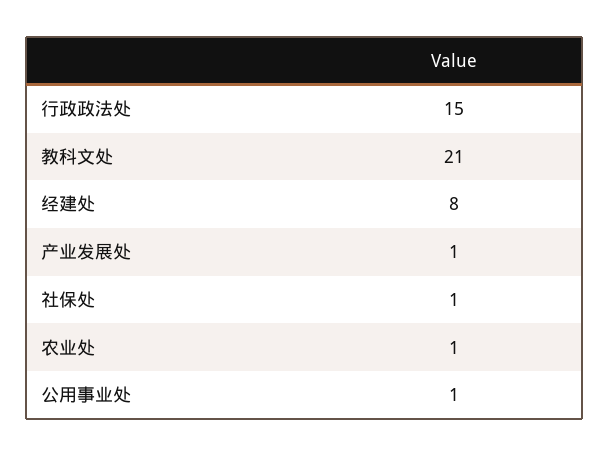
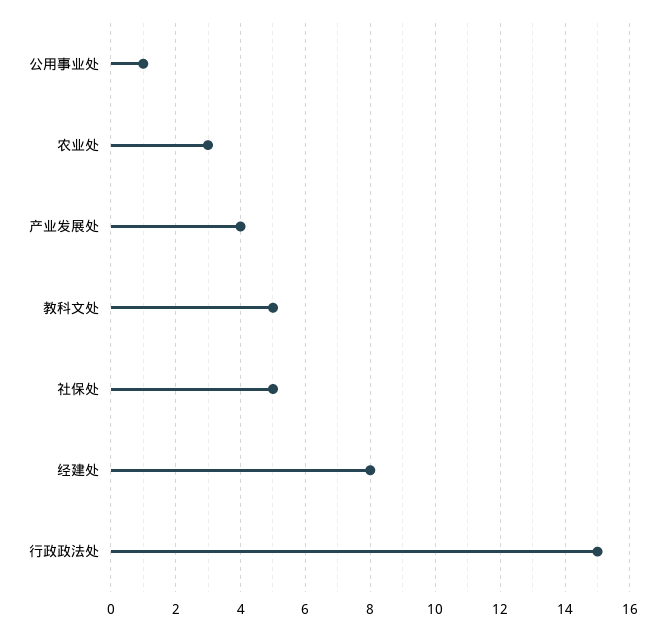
  {
    "行政政法处": 15,
-   "教科文处": 21,
+   "教科文处": 5,
    "经建处": 8,
-   "产业发展处": 1,
+   "产业发展处": 4,
-   "社保处": 1,
+   "社保处": 5,
-   "农业处": 1,
+   "农业处": 3,
    "公用事业处": 1
  }

